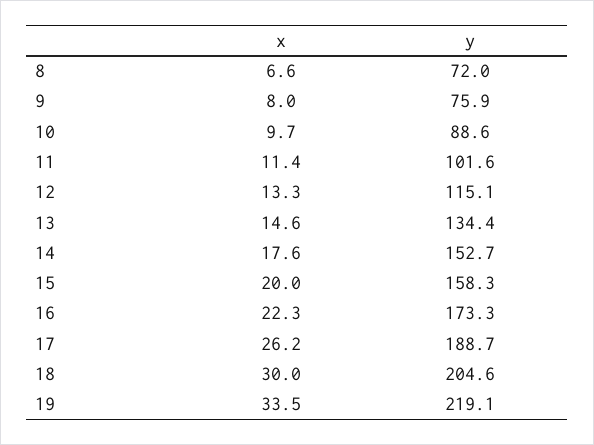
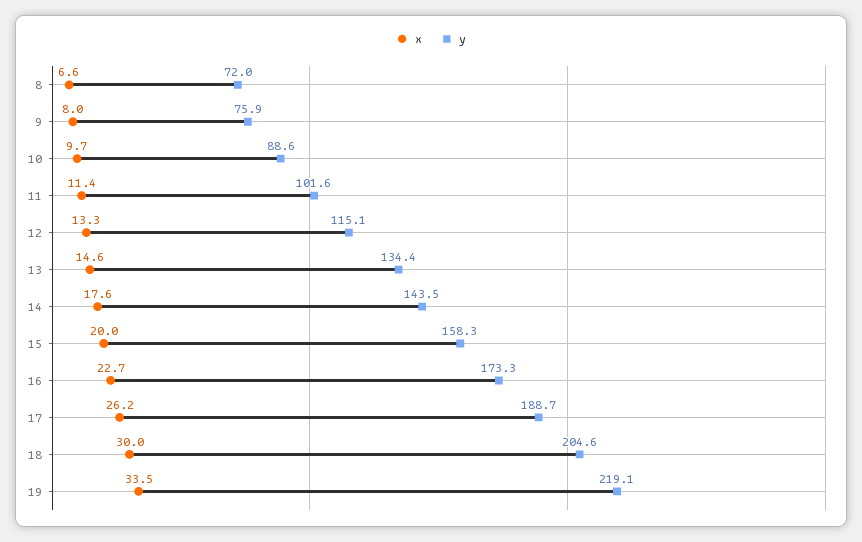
  {
    "x": {
      "8": 6.6,
      "9": 8,
      "10": 9.7,
      "11": 11.4,
      "12": 13.3,
      "13": 14.6,
      "14": 17.6,
      "15": 20,
-     "16": 22.3,
+     "16": 22.7,
      "17": 26.2,
      "18": 30,
      "19": 33.5
    },
    "y": {
      "8": 72,
      "9": 75.9,
      "10": 88.6,
      "11": 101.6,
      "12": 115.1,
      "13": 134.4,
-     "14": 152.7,
+     "14": 143.5,
      "15": 158.3,
      "16": 173.3,
      "17": 188.7,
      "18": 204.6,
      "19": 219.1
    }
  }

